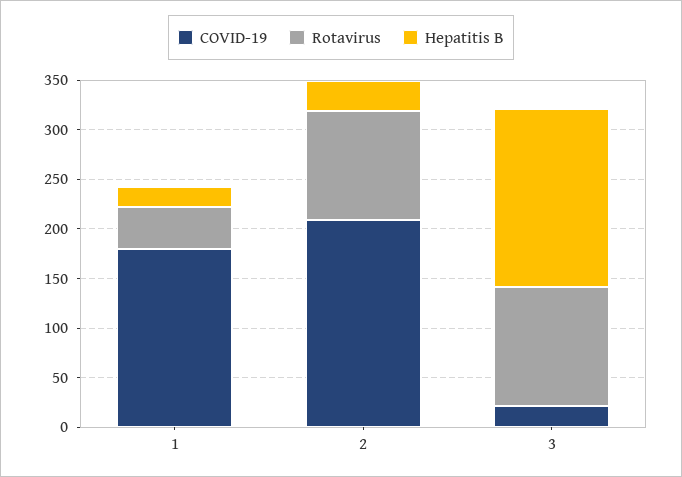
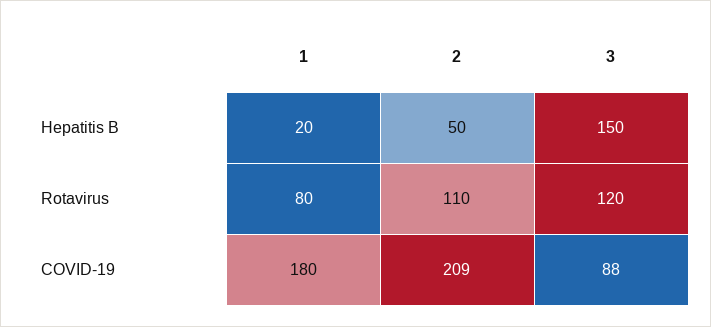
  {
    "COVID-19": {
      "1": 180,
      "2": 209,
-     "3": 20
+     "3": 88
    },
    "Rotavirus": {
-     "1": 40,
+     "1": 80,
      "2": 110,
      "3": 120
    },
    "Hepatitis B": {
      "1": 20,
-     "2": 30,
+     "2": 50,
-     "3": 180
+     "3": 150
    }
  }

